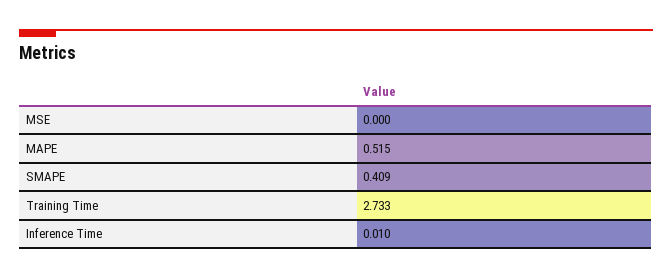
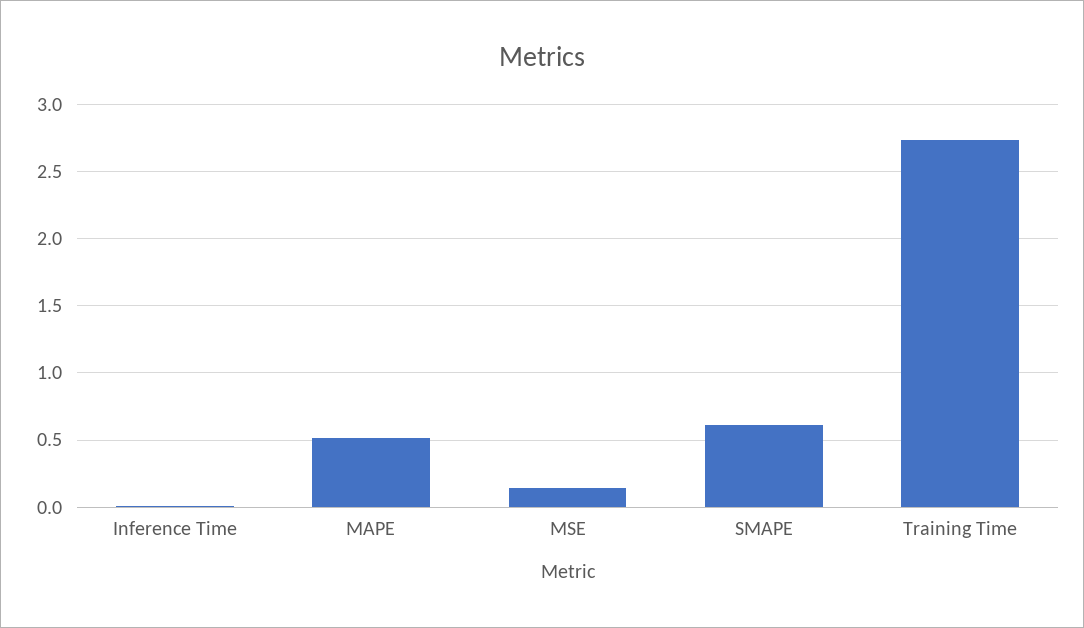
  {
-   "MSE": 0,
+   "MSE": 0.15,
    "MAPE": 0.515,
-   "SMAPE": 0.409,
+   "SMAPE": 0.6,
    "Training Time": 2.733,
    "Inference Time": 0.01
  }

